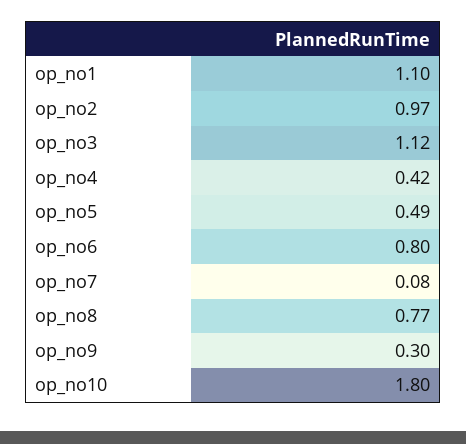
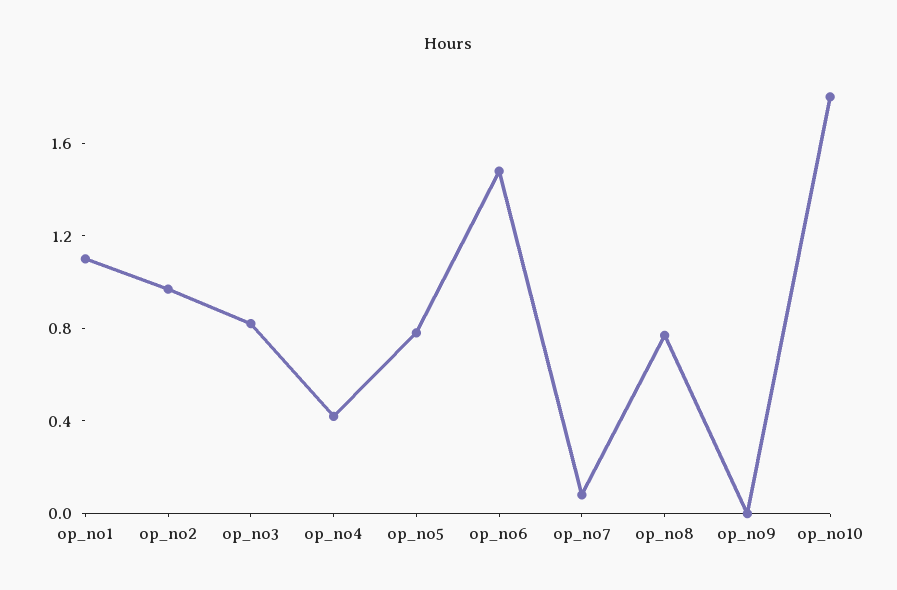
  {
    "op_no1": 1.1,
    "op_no2": 0.97,
-   "op_no3": 1.12,
+   "op_no3": 0.8,
    "op_no4": 0.42,
-   "op_no5": 0.49,
+   "op_no5": 0.8,
-   "op_no6": 0.8,
+   "op_no6": 1.5,
    "op_no7": 0.08,
    "op_no8": 0.77,
-   "op_no9": 0.3,
+   "op_no9": 0,
    "op_no10": 1.8
  }

